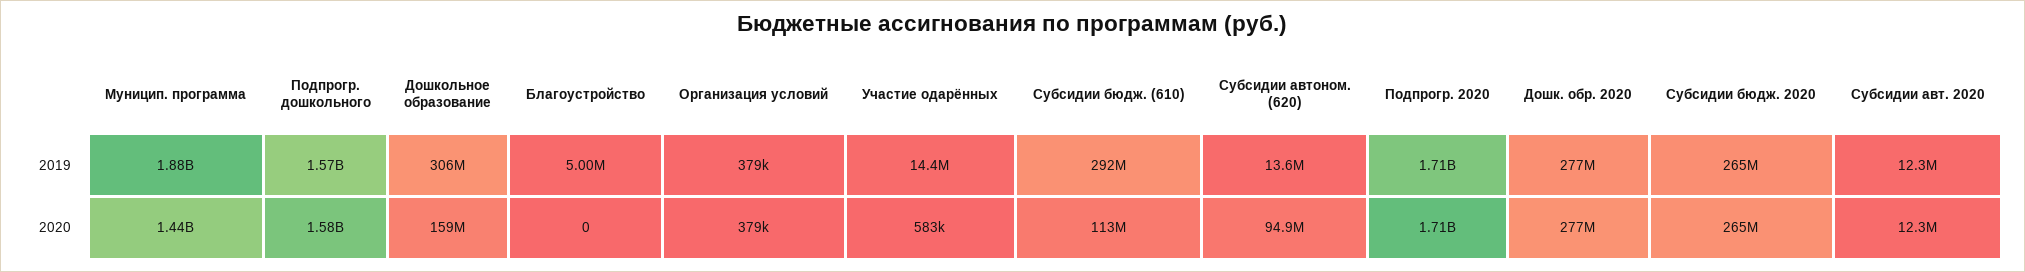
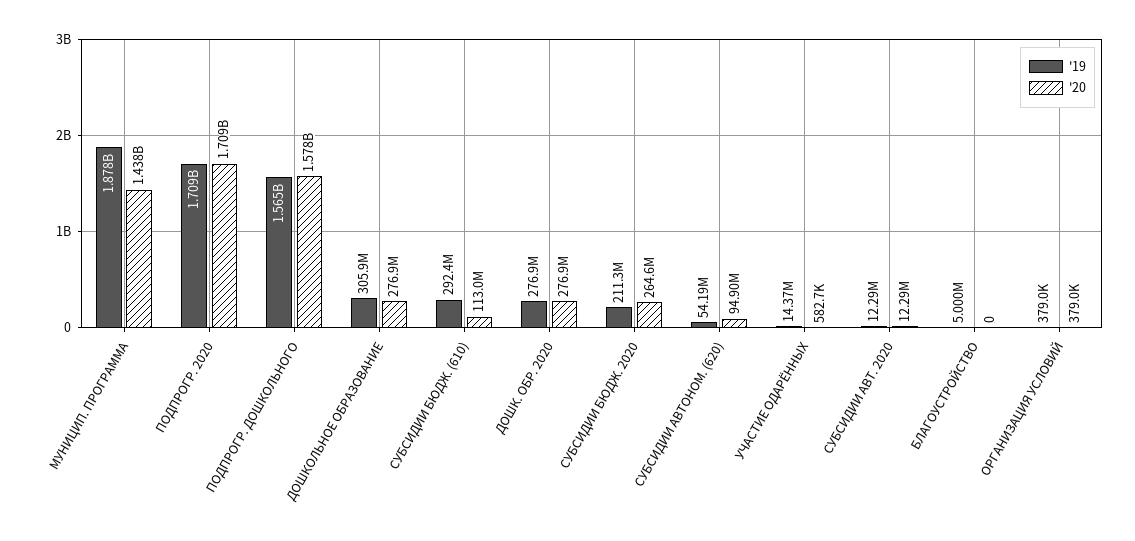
  {
    "2019": {
      "Муницип. программа": 1878000000,
      "Подпрогр. дошкольного": 1565000000,
      "Дошкольное образование": 305900000,
      "Благоустройство": 5000000,
      "Организация условий": 379000,
      "Участие одарённых": 14370000,
      "Субсидии бюдж. (610)": 292400000,
-     "Субсидии автоном. (620)": 13600000,
+     "Субсидии автоном. (620)": 54190000,
      "Подпрогр. 2020": 1709000000,
      "Дошк. обр. 2020": 276900000,
-     "Субсидии бюдж. 2020": 265000000,
+     "Субсидии бюдж. 2020": 211300000,
      "Субсидии авт. 2020": 12290000
    },
    "2020": {
      "Муницип. программа": 1438000000,
      "Подпрогр. дошкольного": 1578000000,
-     "Дошкольное образование": 159000000,
+     "Дошкольное образование": 276900000,
      "Благоустройство": 0,
      "Организация условий": 379000,
      "Участие одарённых": 582700,
      "Субсидии бюдж. (610)": 113000000,
      "Субсидии автоном. (620)": 94900000,
      "Подпрогр. 2020": 1709000000,
      "Дошк. обр. 2020": 276900000,
      "Субсидии бюдж. 2020": 264600000,
      "Субсидии авт. 2020": 12290000
    }
  }

